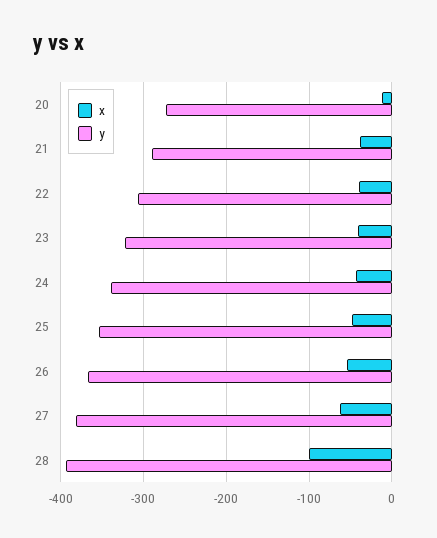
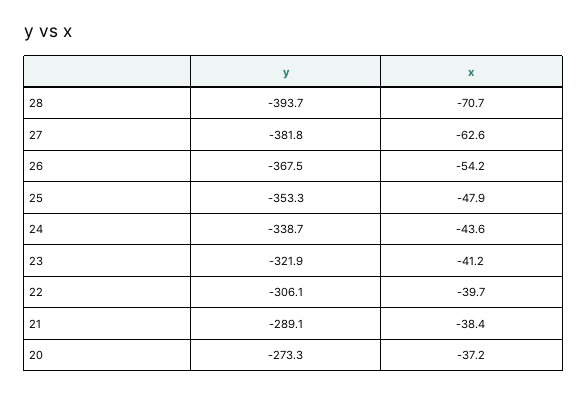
  {
    "x": {
-     "20": -10,
+     "20": -37.2,
      "21": -38.4,
      "22": -39.7,
      "23": -41.2,
      "24": -43.6,
      "25": -47.9,
      "26": -54.2,
      "27": -62.6,
-     "28": -100
+     "28": -70.7
    },
    "y": {
      "20": -273.3,
      "21": -289.1,
      "22": -306.1,
      "23": -321.9,
      "24": -338.7,
      "25": -353.3,
      "26": -367.5,
      "27": -381.8,
      "28": -393.7
    }
  }

